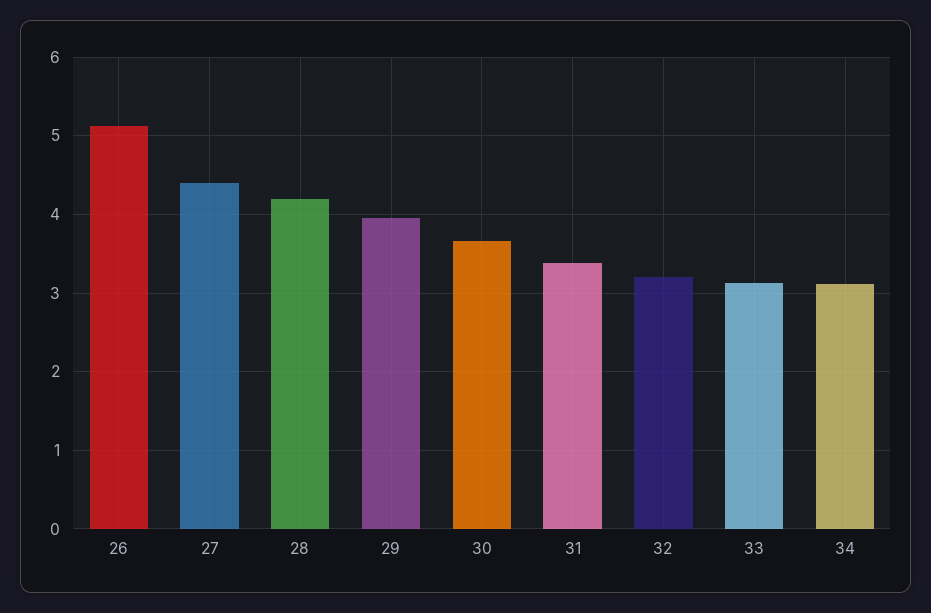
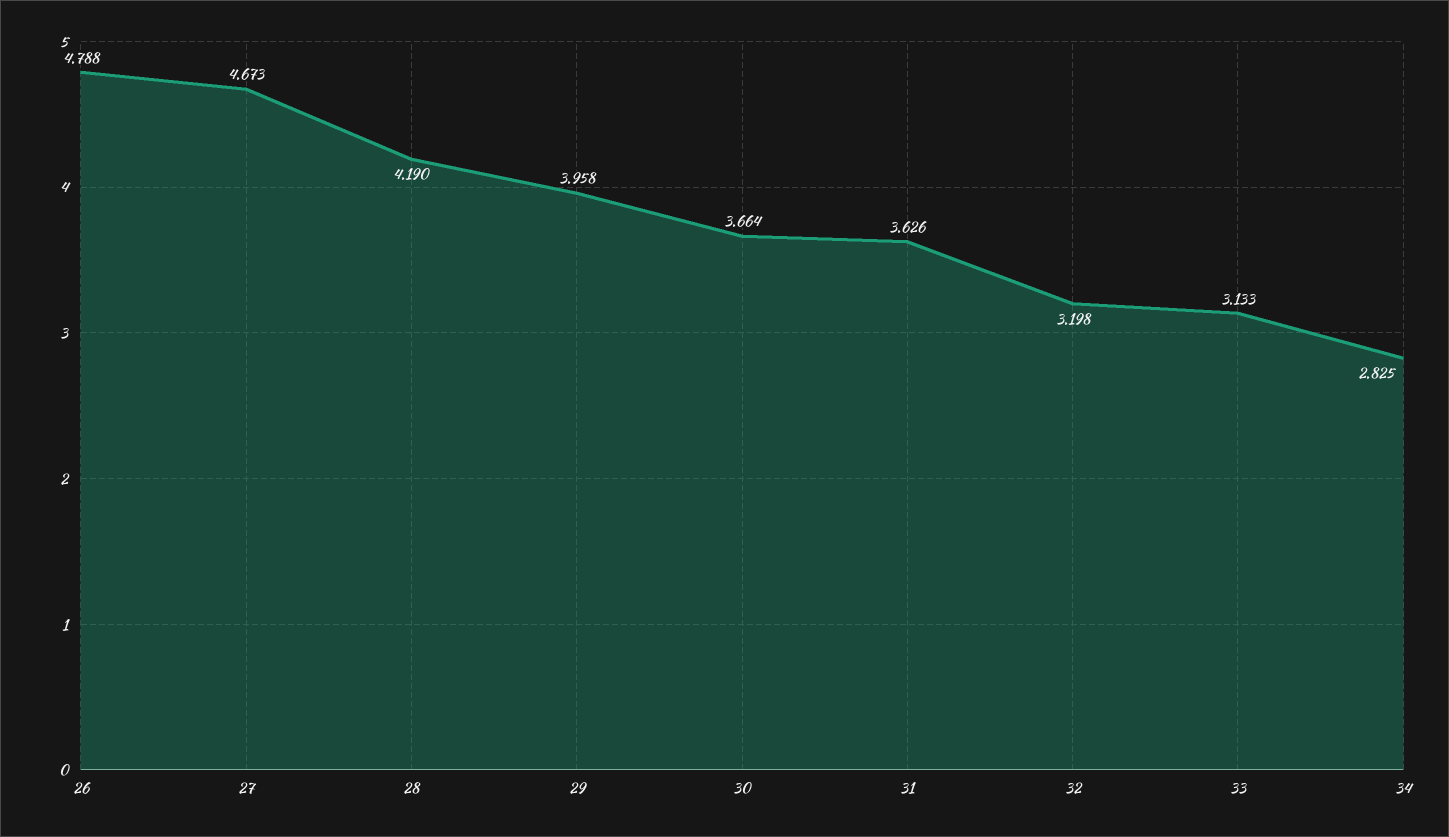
  {
-   "26": 5.1,
+   "26": 4.788,
-   "27": 4.4,
+   "27": 4.673,
    "28": 4.19,
    "29": 3.958,
    "30": 3.664,
-   "31": 3.4,
+   "31": 3.626,
    "32": 3.198,
    "33": 3.133,
-   "34": 3.1
+   "34": 2.825
  }

